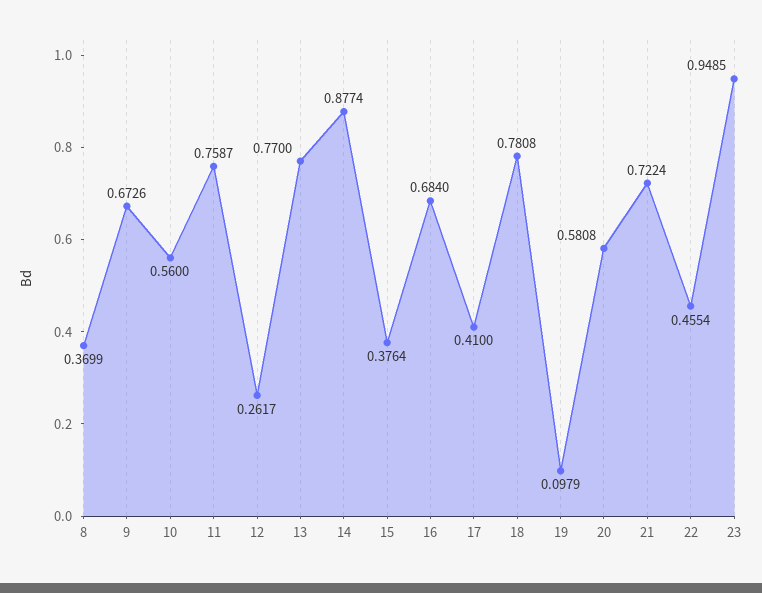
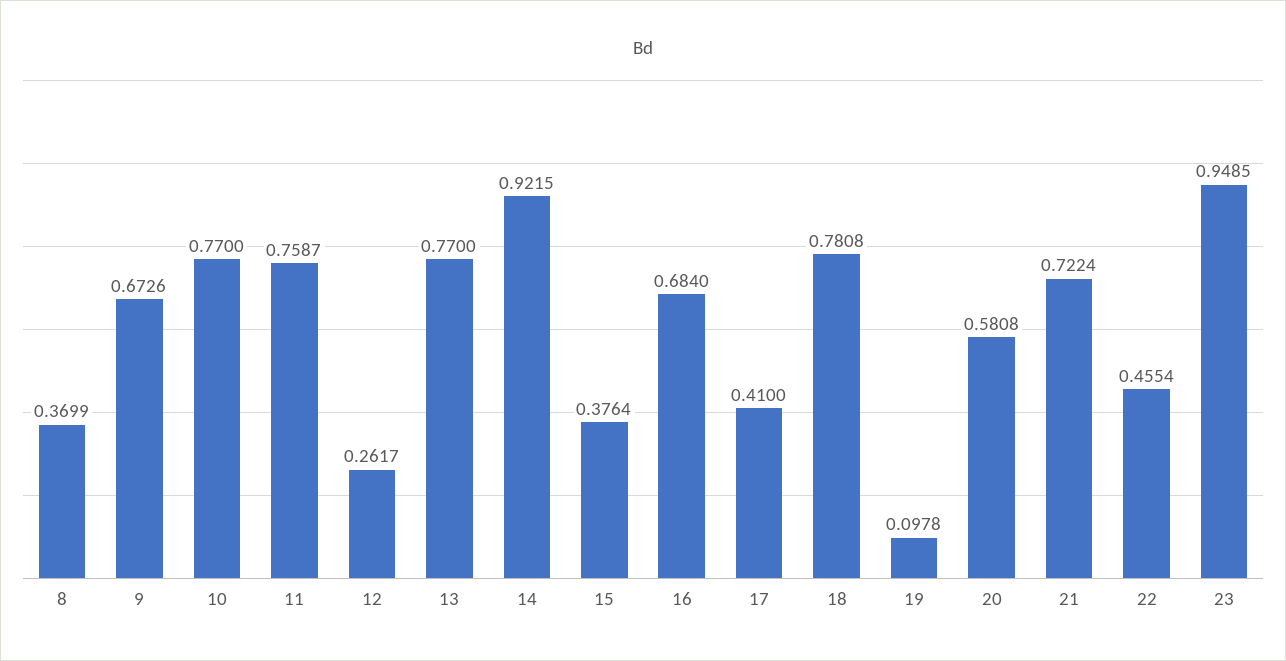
  {
    "8": 0.3699,
    "9": 0.6726,
-   "10": 0.56,
+   "10": 0.77,
    "11": 0.7587,
    "12": 0.2617,
    "13": 0.77,
-   "14": 0.8774,
+   "14": 0.9215,
    "15": 0.3764,
    "16": 0.684,
    "17": 0.41,
    "18": 0.7808,
-   "19": 0.0979,
+   "19": 0.0978,
    "20": 0.5808,
    "21": 0.7224,
    "22": 0.4554,
    "23": 0.9485
  }

